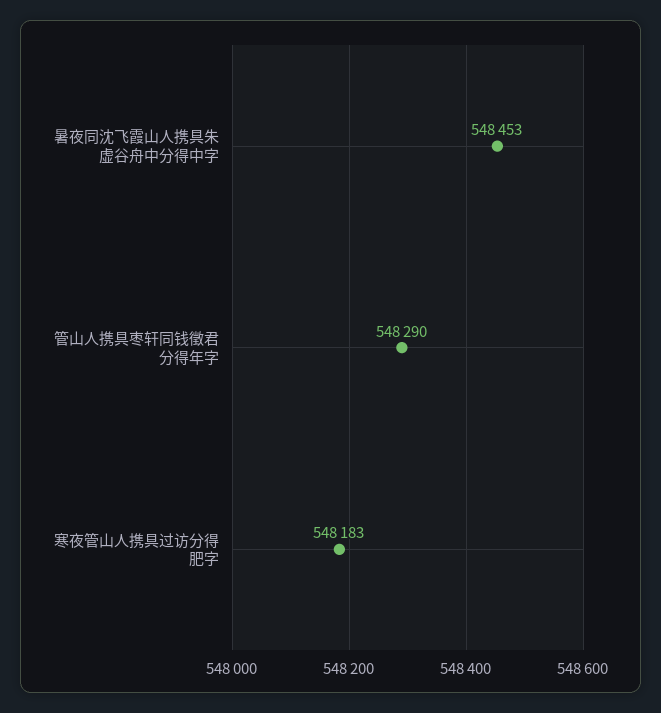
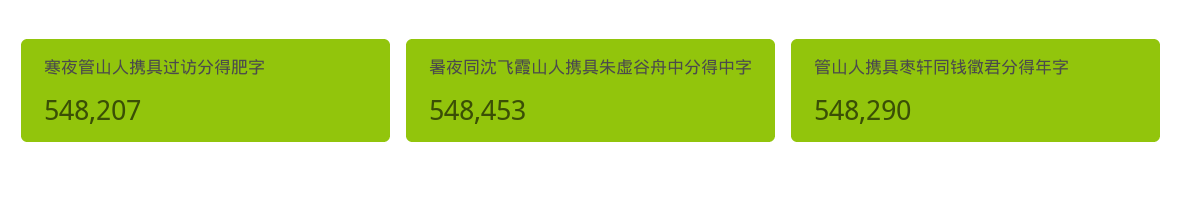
  {
    "暑夜同沈飞霞山人携具朱虚谷舟中分得中字": 548453,
    "管山人携具枣轩同钱徵君分得年字": 548290,
-   "寒夜管山人携具过访分得肥字": 548183
+   "寒夜管山人携具过访分得肥字": 548207
  }

